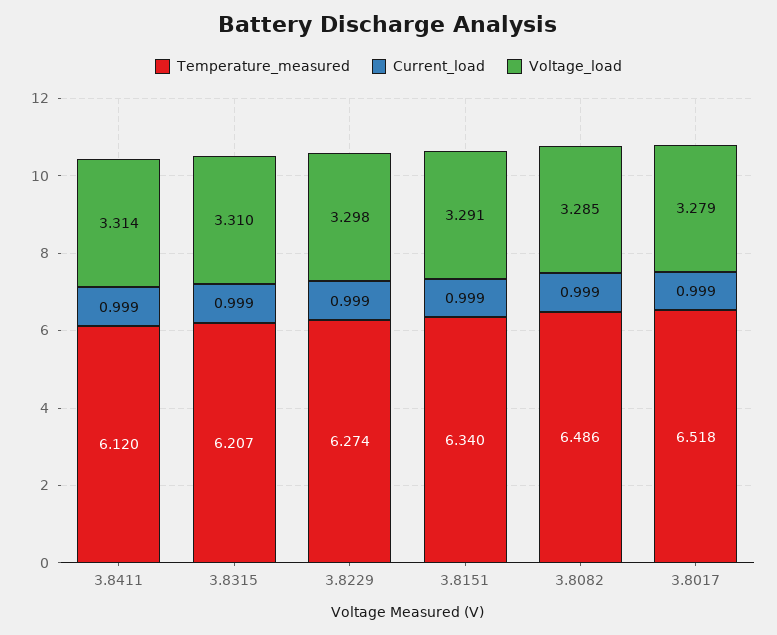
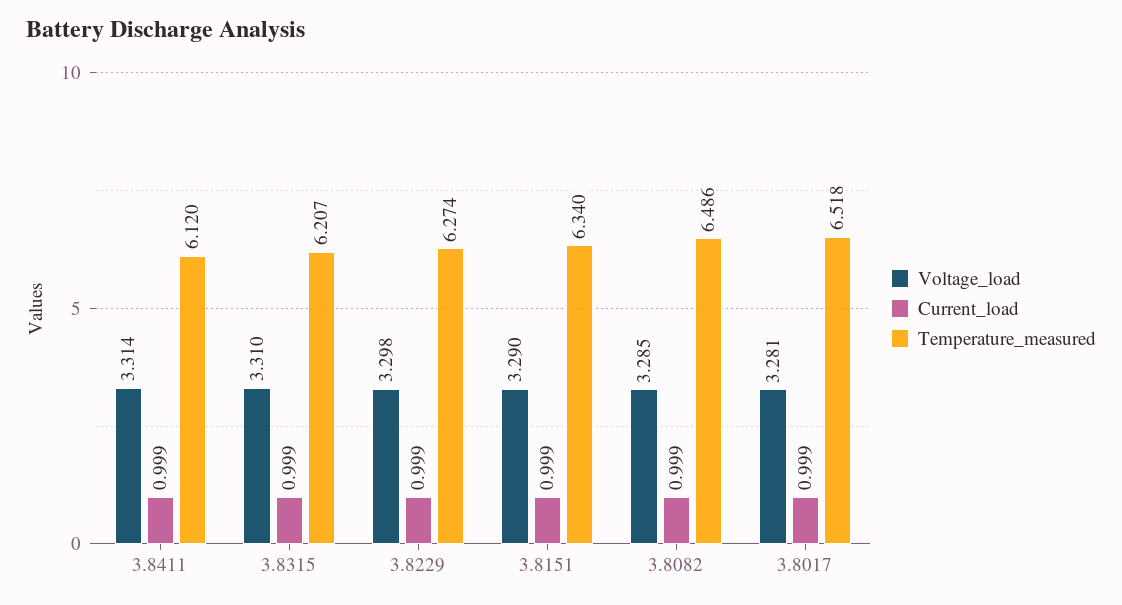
  {
    "Temperature_measured": {
      "3.8411": 6.12,
      "3.8315": 6.207,
      "3.8229": 6.274,
      "3.8151": 6.34,
      "3.8082": 6.486,
      "3.8017": 6.518
    },
    "Current_load": {
      "3.8411": 0.999,
      "3.8315": 0.999,
      "3.8229": 0.999,
      "3.8151": 0.999,
      "3.8082": 0.999,
      "3.8017": 0.999
    },
    "Voltage_load": {
      "3.8411": 3.314,
      "3.8315": 3.31,
      "3.8229": 3.298,
-     "3.8151": 3.291,
+     "3.8151": 3.29,
      "3.8082": 3.285,
-     "3.8017": 3.279
+     "3.8017": 3.281
    }
  }

